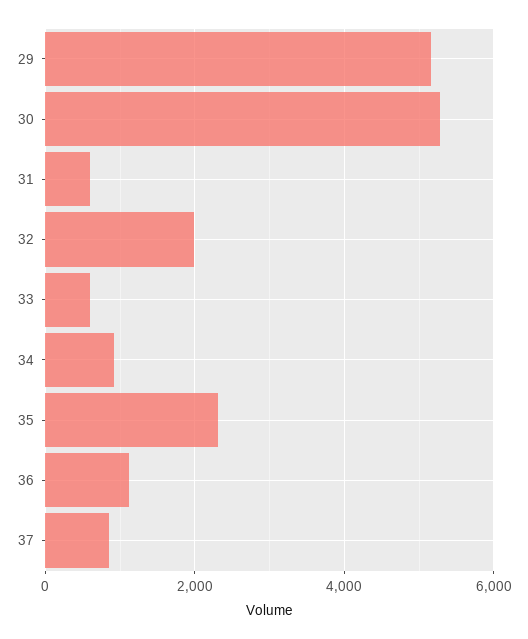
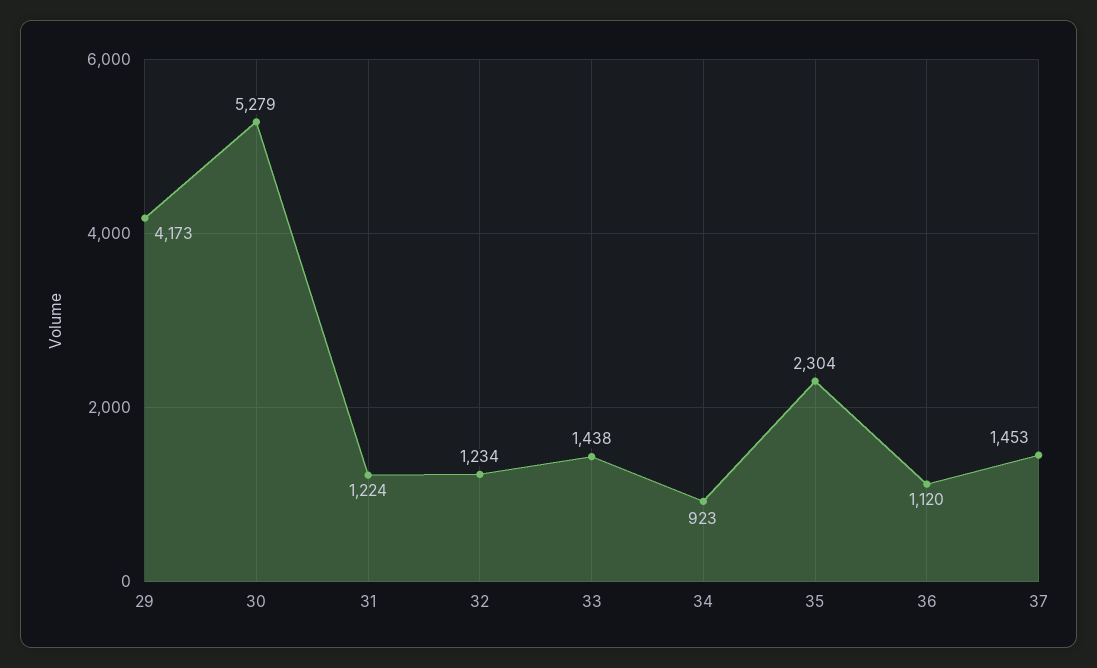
  {
-   "29": 5200,
+   "29": 4173,
    "30": 5279,
-   "31": 600,
+   "31": 1224,
-   "32": 2000,
+   "32": 1234,
-   "33": 600,
+   "33": 1438,
    "34": 923,
    "35": 2304,
    "36": 1120,
-   "37": 800
+   "37": 1453
  }

